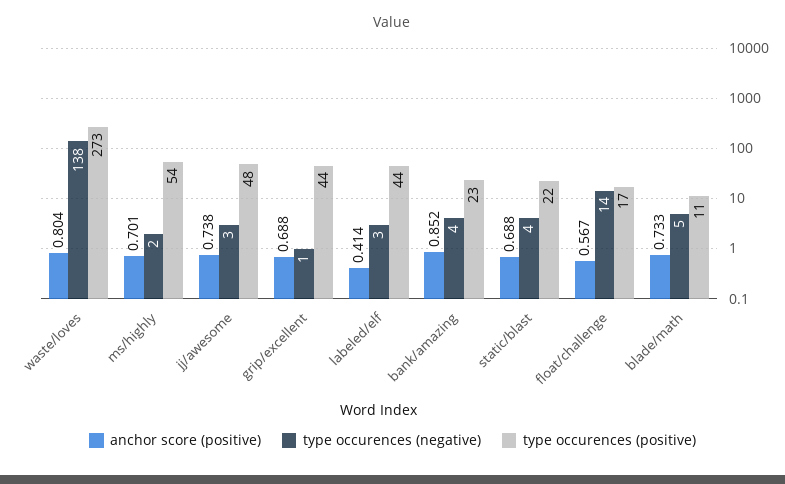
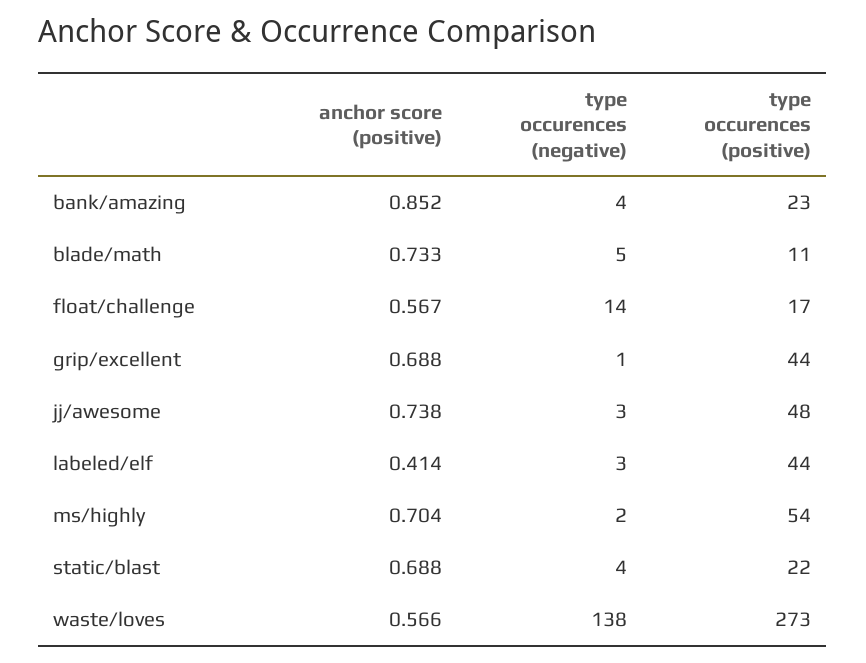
  {
    "anchor score (positive)": {
-     "waste/loves": 0.804,
+     "waste/loves": 0.566,
-     "ms/highly": 0.701,
+     "ms/highly": 0.704,
      "jj/awesome": 0.738,
      "grip/excellent": 0.688,
      "labeled/elf": 0.414,
      "bank/amazing": 0.852,
      "static/blast": 0.688,
      "float/challenge": 0.567,
      "blade/math": 0.733
    },
    "type occurences (negative)": {
      "waste/loves": 138,
      "ms/highly": 2,
      "jj/awesome": 3,
      "grip/excellent": 1,
      "labeled/elf": 3,
      "bank/amazing": 4,
      "static/blast": 4,
      "float/challenge": 14,
      "blade/math": 5
    },
    "type occurences (positive)": {
      "waste/loves": 273,
      "ms/highly": 54,
      "jj/awesome": 48,
      "grip/excellent": 44,
      "labeled/elf": 44,
      "bank/amazing": 23,
      "static/blast": 22,
      "float/challenge": 17,
      "blade/math": 11
    }
  }

